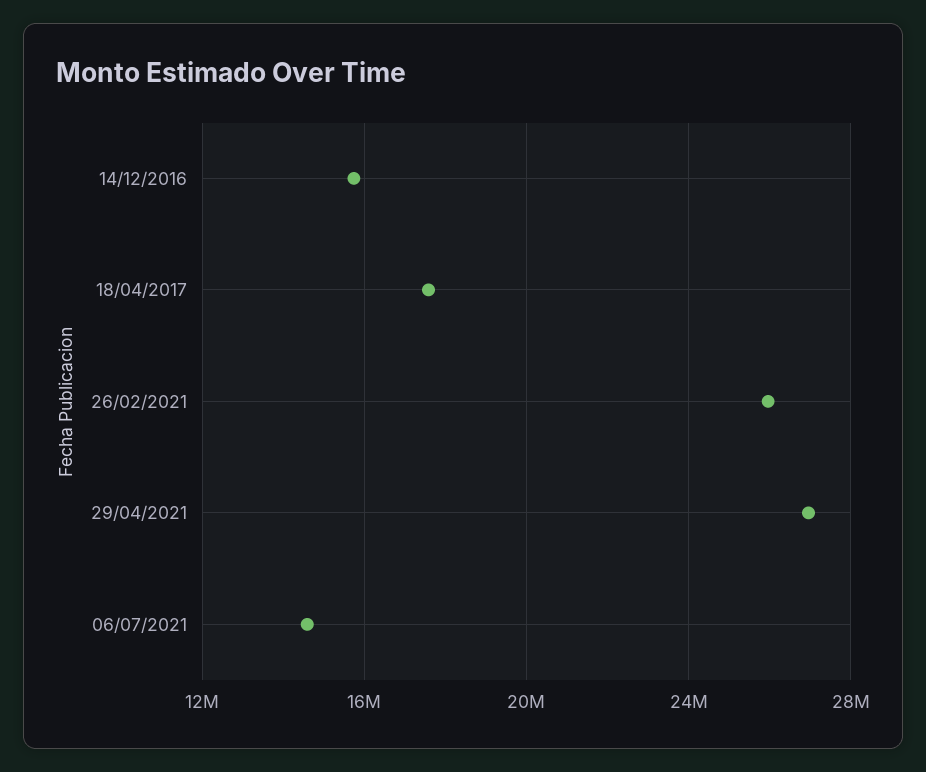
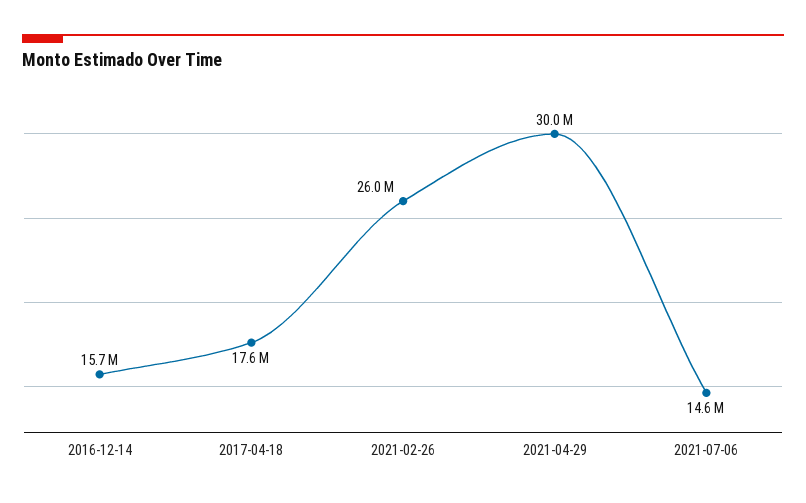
  {
    "14/12/2016": 15700000,
    "18/04/2017": 17600000,
    "26/02/2021": 26000000,
-   "29/04/2021": 27000000,
+   "29/04/2021": 30000000,
    "06/07/2021": 14600000
  }

